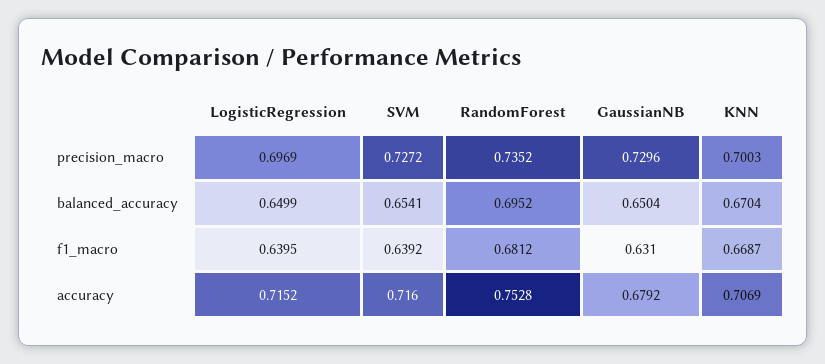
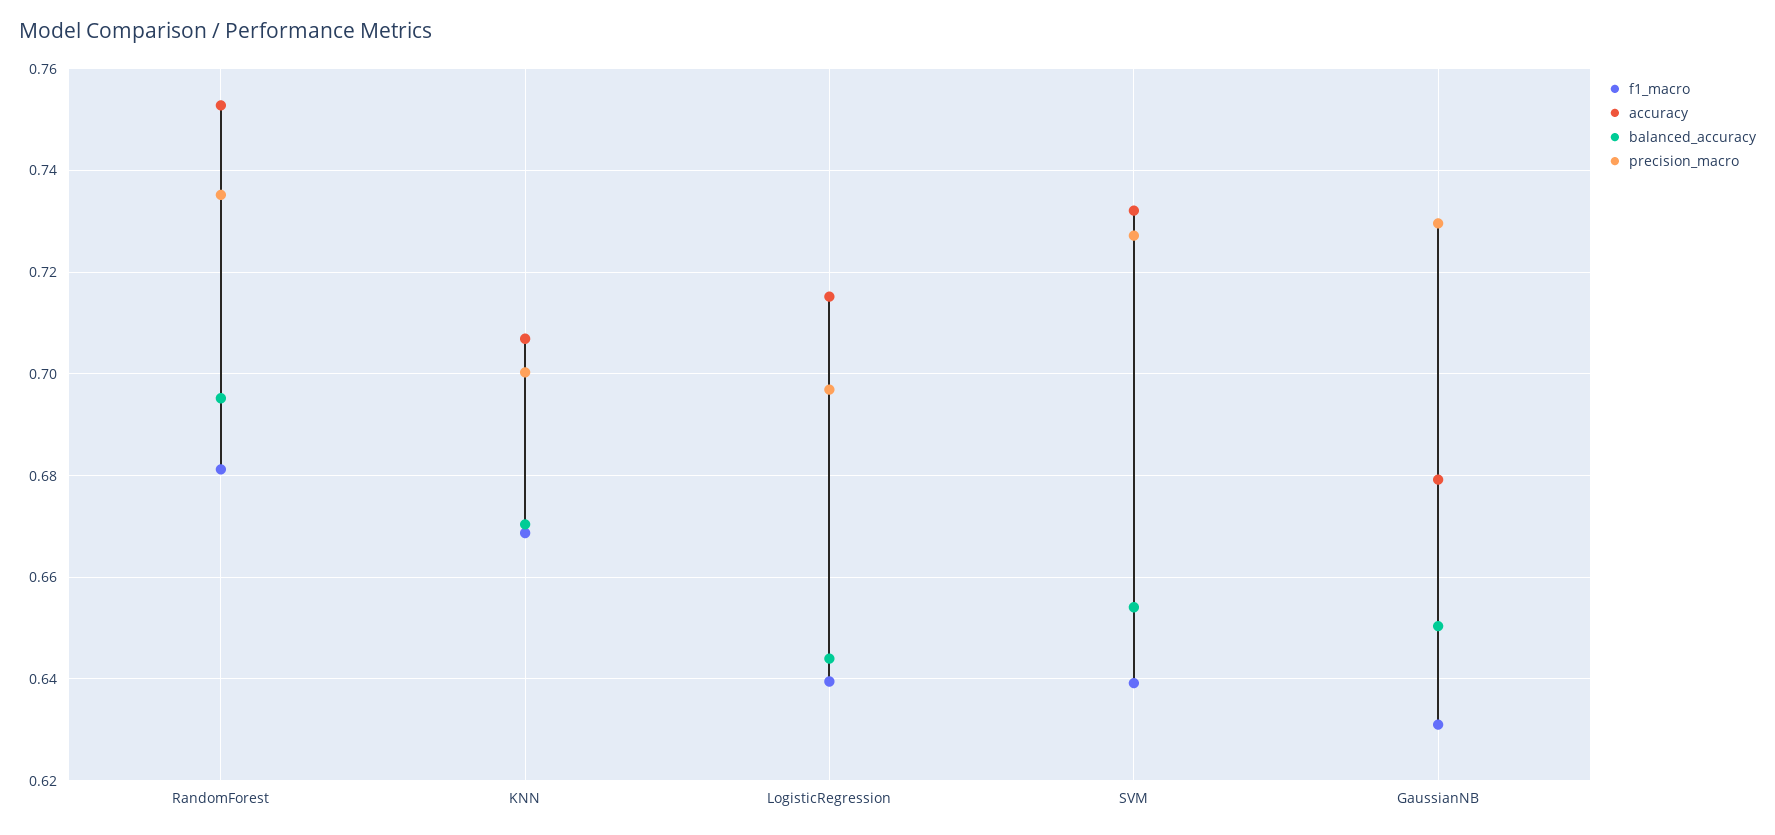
  {
    "precision_macro": {
      "LogisticRegression": 0.6969,
      "SVM": 0.7272,
      "RandomForest": 0.7352,
      "GaussianNB": 0.7296,
      "KNN": 0.7003
    },
    "balanced_accuracy": {
-     "LogisticRegression": 0.6499,
+     "LogisticRegression": 0.644,
      "SVM": 0.6541,
      "RandomForest": 0.6952,
      "GaussianNB": 0.6504,
      "KNN": 0.6704
    },
    "f1_macro": {
      "LogisticRegression": 0.6395,
      "SVM": 0.6392,
      "RandomForest": 0.6812,
      "GaussianNB": 0.631,
      "KNN": 0.6687
    },
    "accuracy": {
      "LogisticRegression": 0.7152,
-     "SVM": 0.716,
+     "SVM": 0.732,
      "RandomForest": 0.7528,
      "GaussianNB": 0.6792,
      "KNN": 0.7069
    }
  }

